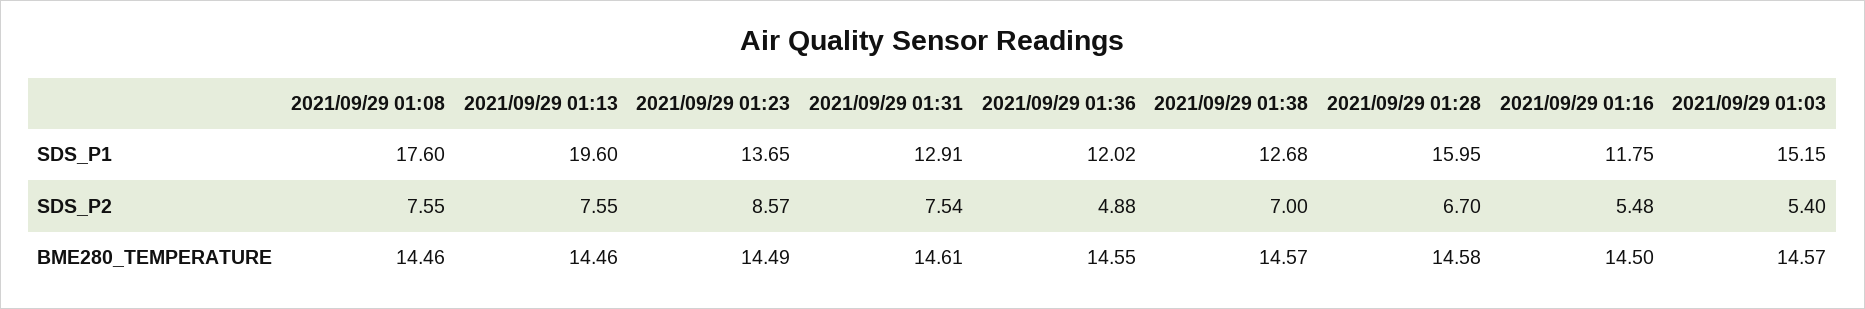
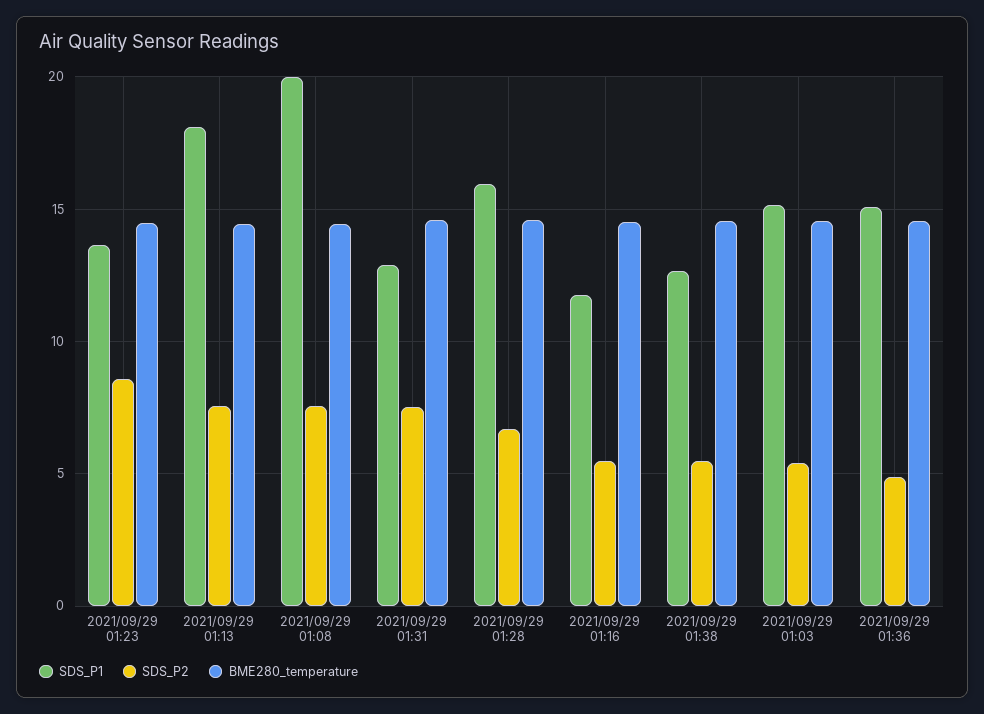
  {
    "SDS_P1": {
-     "2021/09/29 01:08": 17.6,
+     "2021/09/29 01:08": 20,
-     "2021/09/29 01:13": 19.6,
+     "2021/09/29 01:13": 18,
      "2021/09/29 01:23": 13.65,
      "2021/09/29 01:31": 12.91,
-     "2021/09/29 01:36": 12.02,
+     "2021/09/29 01:36": 15,
      "2021/09/29 01:38": 12.68,
      "2021/09/29 01:28": 15.95,
      "2021/09/29 01:16": 11.75,
      "2021/09/29 01:03": 15.15
    },
    "SDS_P2": {
      "2021/09/29 01:08": 7.55,
      "2021/09/29 01:13": 7.55,
      "2021/09/29 01:23": 8.57,
      "2021/09/29 01:31": 7.54,
      "2021/09/29 01:36": 4.88,
-     "2021/09/29 01:38": 7,
+     "2021/09/29 01:38": 5.5,
      "2021/09/29 01:28": 6.7,
      "2021/09/29 01:16": 5.48,
      "2021/09/29 01:03": 5.4
    },
    "BME280_TEMPERATURE": {
      "2021/09/29 01:08": 14.46,
      "2021/09/29 01:13": 14.46,
      "2021/09/29 01:23": 14.49,
      "2021/09/29 01:31": 14.61,
      "2021/09/29 01:36": 14.55,
      "2021/09/29 01:38": 14.57,
      "2021/09/29 01:28": 14.58,
      "2021/09/29 01:16": 14.5,
      "2021/09/29 01:03": 14.57
    }
  }

